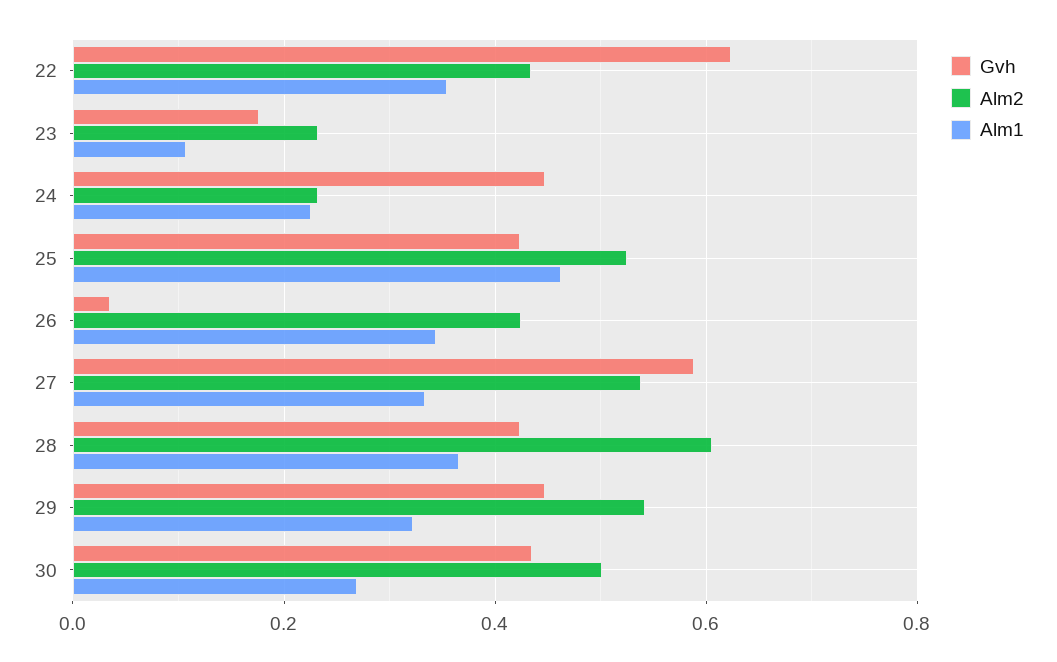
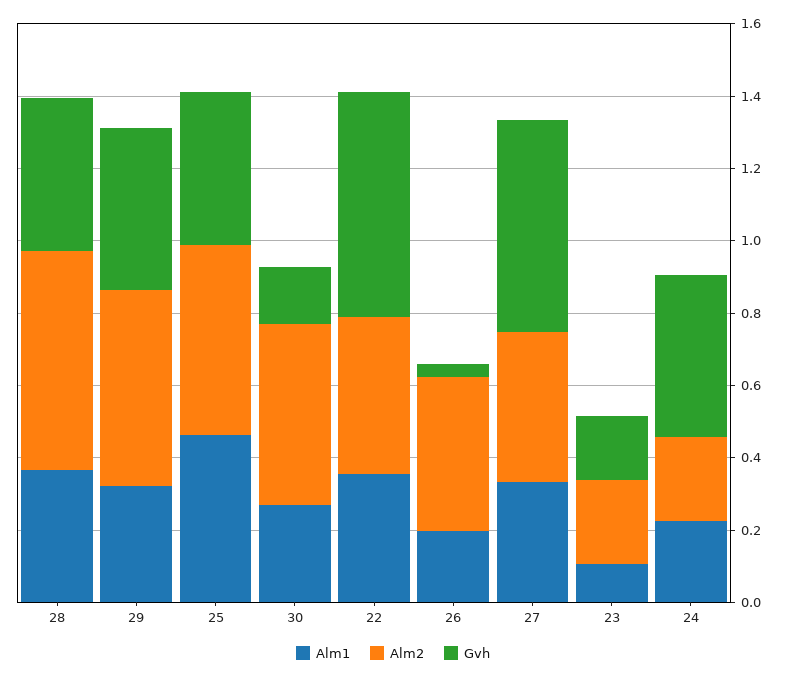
  {
    "Gvh": {
      "22": 0.62,
      "23": 0.18,
      "24": 0.44,
      "25": 0.42,
      "26": 0.04,
      "27": 0.58,
      "28": 0.42,
      "29": 0.44,
-     "30": 0.44
+     "30": 0.15
    },
    "Alm2": {
      "22": 0.44,
      "23": 0.24,
      "24": 0.24,
      "25": 0.52,
      "26": 0.42,
-     "27": 0.54,
+     "27": 0.4,
      "28": 0.6,
      "29": 0.54,
      "30": 0.5
    },
    "Alm1": {
      "22": 0.36,
      "23": 0.1,
      "24": 0.22,
      "25": 0.46,
-     "26": 0.34,
+     "26": 0.2,
      "27": 0.34,
      "28": 0.36,
      "29": 0.32,
      "30": 0.26
    }
  }

